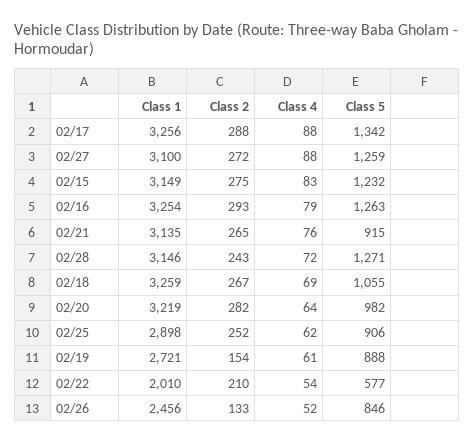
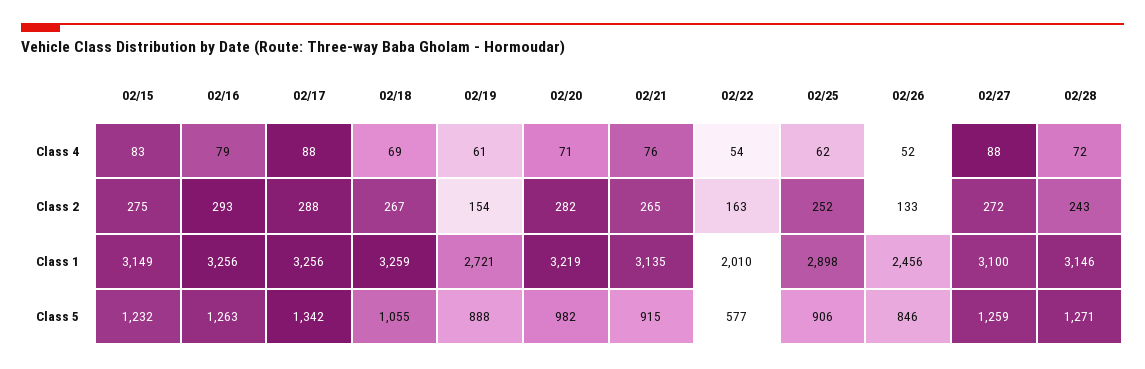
  {
    "Class 1": {
      "02/17": 3256,
      "02/27": 3100,
      "02/15": 3149,
-     "02/16": 3254,
+     "02/16": 3256,
      "02/21": 3135,
      "02/28": 3146,
      "02/18": 3259,
      "02/20": 3219,
      "02/25": 2898,
      "02/19": 2721,
      "02/22": 2010,
      "02/26": 2456
    },
    "Class 2": {
      "02/17": 288,
      "02/27": 272,
      "02/15": 275,
      "02/16": 293,
      "02/21": 265,
      "02/28": 243,
      "02/18": 267,
      "02/20": 282,
      "02/25": 252,
      "02/19": 154,
-     "02/22": 210,
+     "02/22": 163,
      "02/26": 133
    },
    "Class 4": {
      "02/17": 88,
      "02/27": 88,
      "02/15": 83,
      "02/16": 79,
      "02/21": 76,
      "02/28": 72,
      "02/18": 69,
-     "02/20": 64,
+     "02/20": 71,
      "02/25": 62,
      "02/19": 61,
      "02/22": 54,
      "02/26": 52
    },
    "Class 5": {
      "02/17": 1342,
      "02/27": 1259,
      "02/15": 1232,
      "02/16": 1263,
      "02/21": 915,
      "02/28": 1271,
      "02/18": 1055,
      "02/20": 982,
      "02/25": 906,
      "02/19": 888,
      "02/22": 577,
      "02/26": 846
    }
  }

